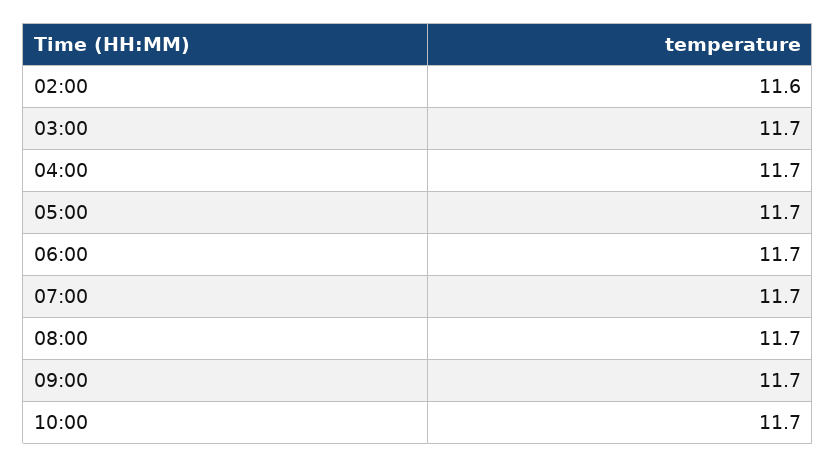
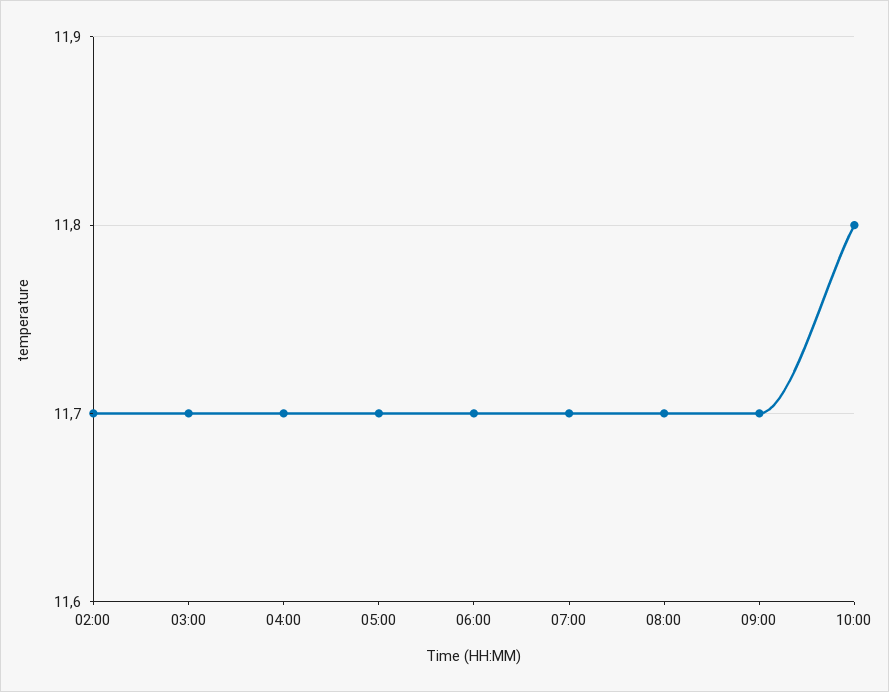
  {
-   "02:00": 11.6,
+   "02:00": 11.7,
    "03:00": 11.7,
    "04:00": 11.7,
    "05:00": 11.7,
    "06:00": 11.7,
    "07:00": 11.7,
    "08:00": 11.7,
    "09:00": 11.7,
-   "10:00": 11.7
+   "10:00": 11.8
  }

